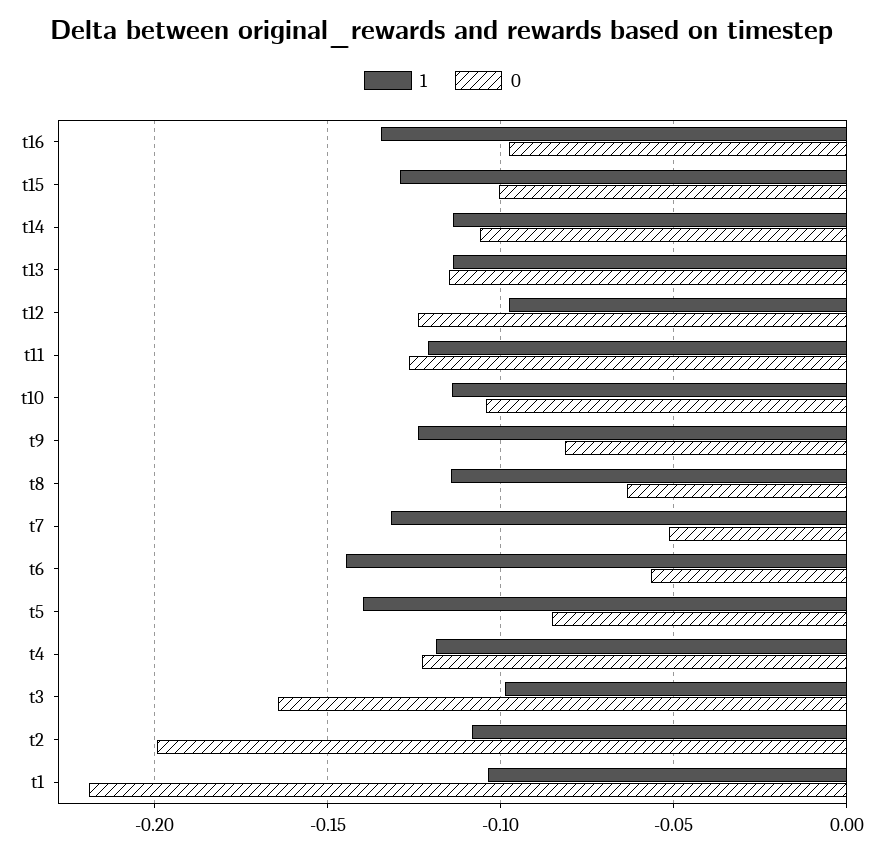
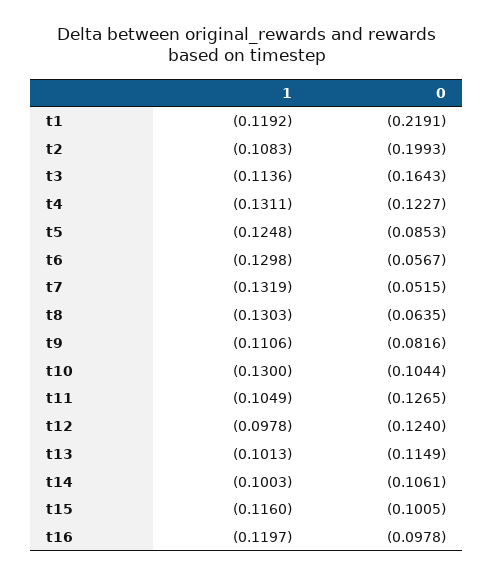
  {
    "1": {
-     "t16": -0.135,
+     "t16": -0.1197,
-     "t15": -0.13,
+     "t15": -0.116,
-     "t14": -0.115,
+     "t14": -0.1003,
-     "t13": -0.115,
+     "t13": -0.1013,
      "t12": -0.0978,
-     "t11": -0.12,
+     "t11": -0.1049,
-     "t10": -0.115,
+     "t10": -0.13,
-     "t9": -0.125,
+     "t9": -0.1106,
-     "t8": -0.115,
+     "t8": -0.1303,
      "t7": -0.1319,
-     "t6": -0.145,
+     "t6": -0.1298,
-     "t5": -0.14,
+     "t5": -0.1248,
-     "t4": -0.12,
+     "t4": -0.1311,
-     "t3": -0.1,
+     "t3": -0.1136,
      "t2": -0.1083,
-     "t1": -0.105
+     "t1": -0.1192
    },
    "0": {
      "t16": -0.0978,
      "t15": -0.1005,
      "t14": -0.1061,
      "t13": -0.1149,
      "t12": -0.124,
      "t11": -0.1265,
      "t10": -0.1044,
      "t9": -0.0816,
      "t8": -0.0635,
      "t7": -0.0515,
      "t6": -0.0567,
      "t5": -0.0853,
      "t4": -0.1227,
      "t3": -0.1643,
      "t2": -0.1993,
      "t1": -0.2191
    }
  }

